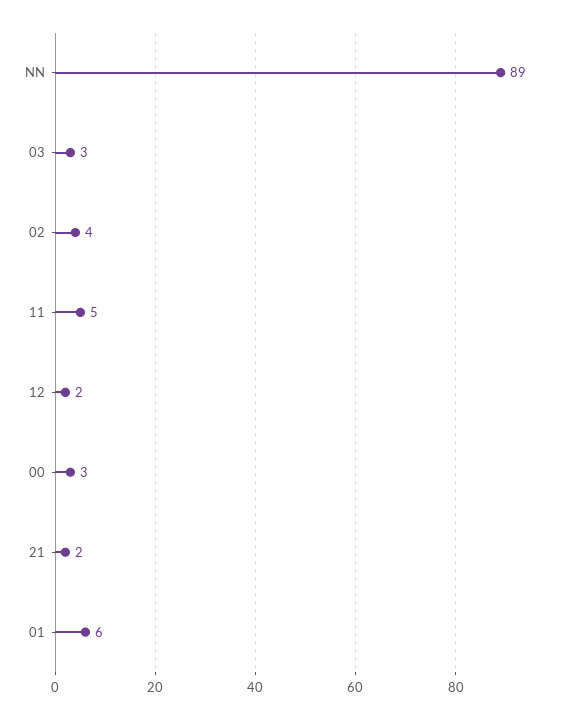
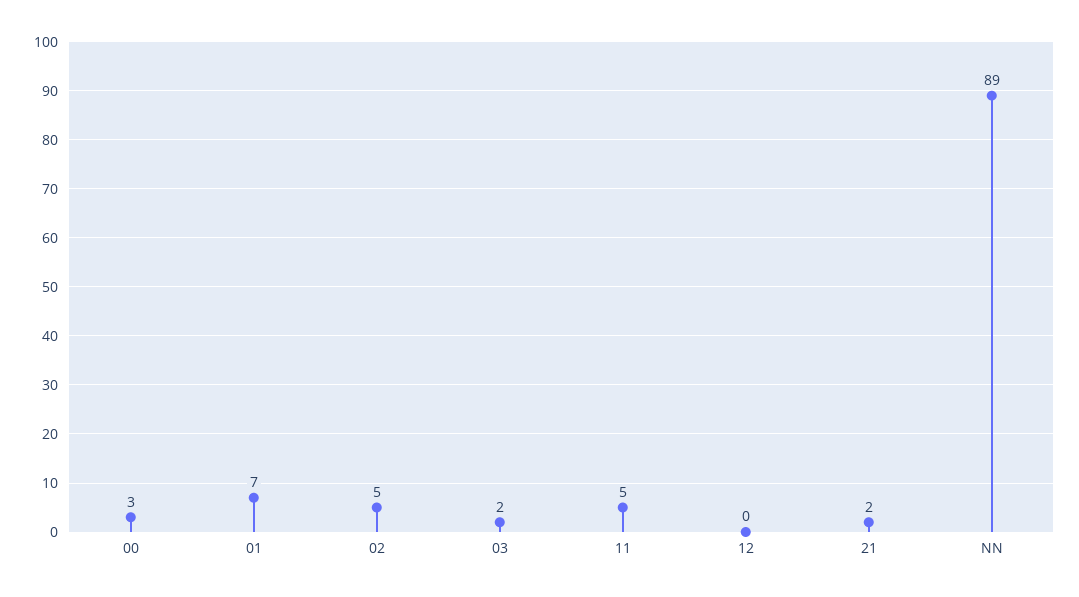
  {
    "NN": 89,
-   "03": 3,
+   "03": 2,
-   "02": 4,
+   "02": 5,
    "11": 5,
-   "12": 2,
+   "12": 0,
    "00": 3,
    "21": 2,
-   "01": 6
+   "01": 7
  }

